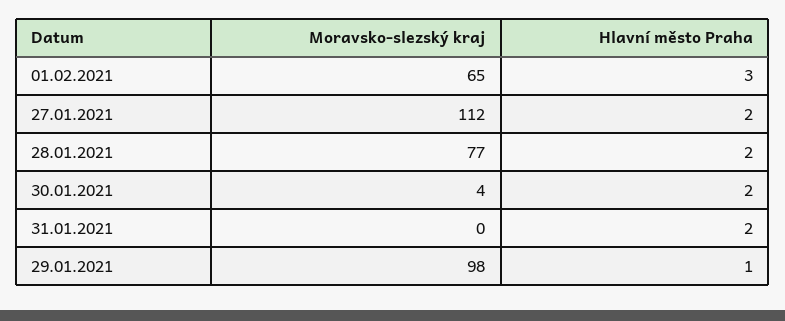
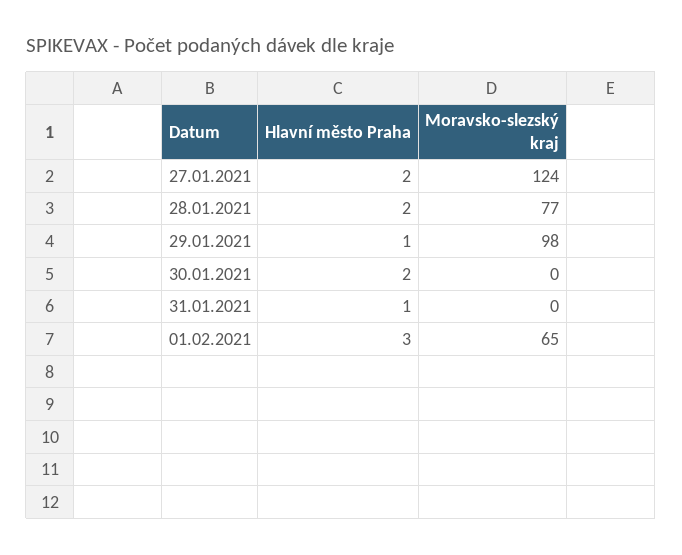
  {
    "Moravsko-slezský kraj": {
      "01.02.2021": 65,
-     "27.01.2021": 112,
+     "27.01.2021": 124,
      "28.01.2021": 77,
-     "30.01.2021": 4,
+     "30.01.2021": 0,
      "31.01.2021": 0,
      "29.01.2021": 98
    },
    "Hlavní město Praha": {
      "01.02.2021": 3,
      "27.01.2021": 2,
      "28.01.2021": 2,
      "30.01.2021": 2,
-     "31.01.2021": 2,
+     "31.01.2021": 1,
      "29.01.2021": 1
    }
  }

